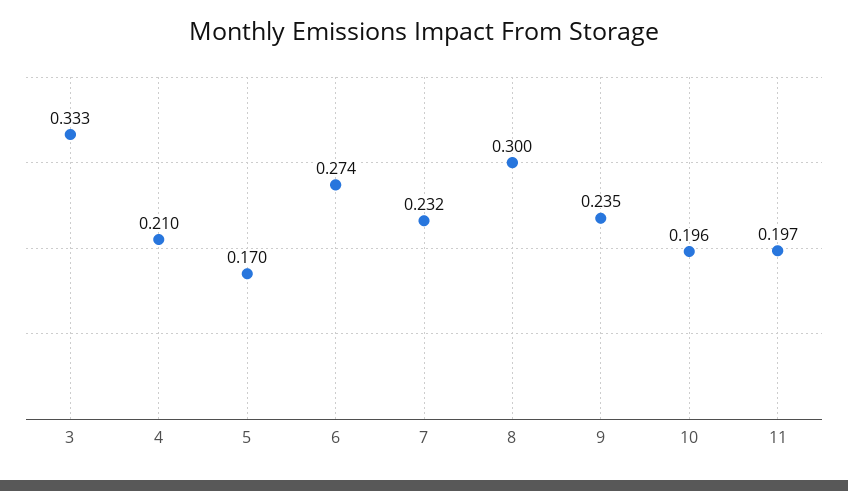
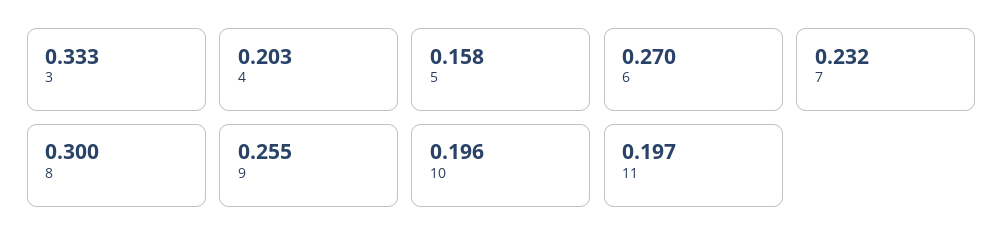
  {
    "3": 0.333,
-   "4": 0.21,
+   "4": 0.203,
-   "5": 0.17,
+   "5": 0.158,
-   "6": 0.274,
+   "6": 0.27,
    "7": 0.232,
    "8": 0.3,
-   "9": 0.235,
+   "9": 0.255,
    "10": 0.196,
    "11": 0.197
  }

